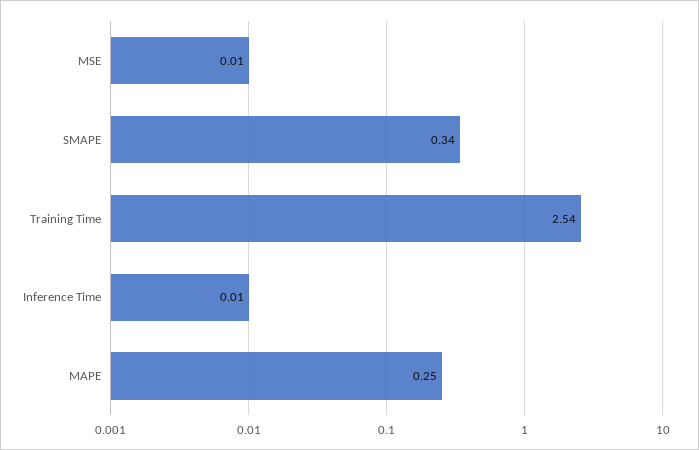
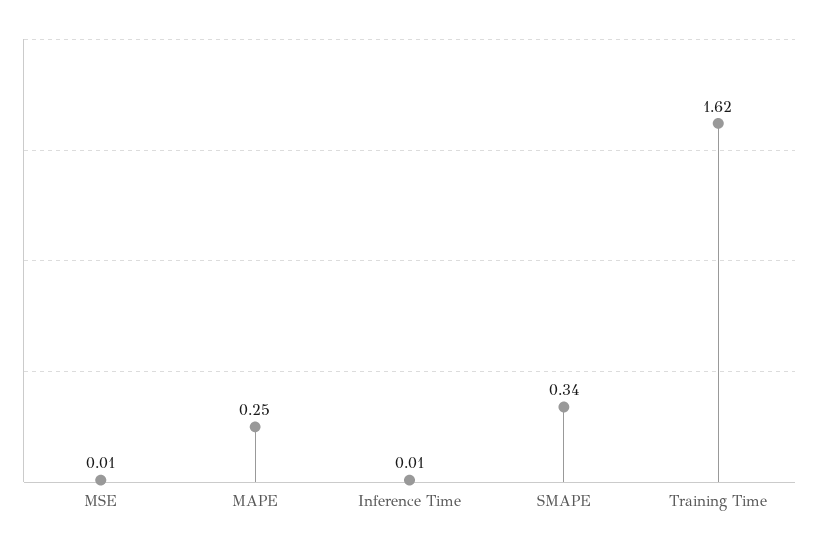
  {
    "MSE": 0.01,
    "SMAPE": 0.34,
-   "Training Time": 2.54,
+   "Training Time": 1.62,
    "Inference Time": 0.01,
    "MAPE": 0.25
  }

